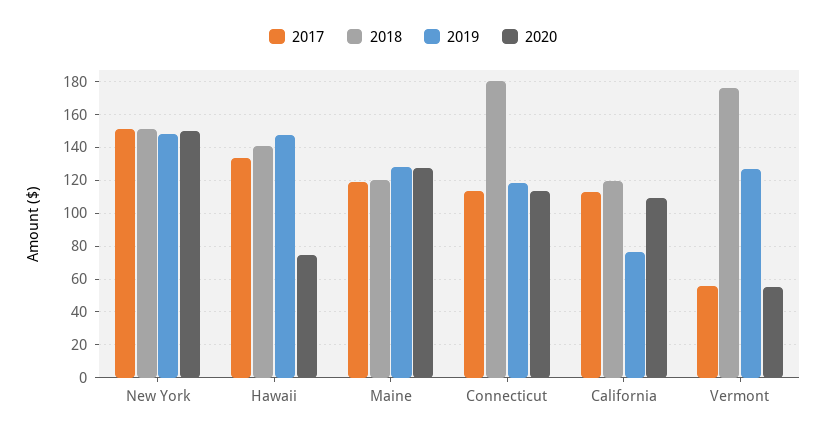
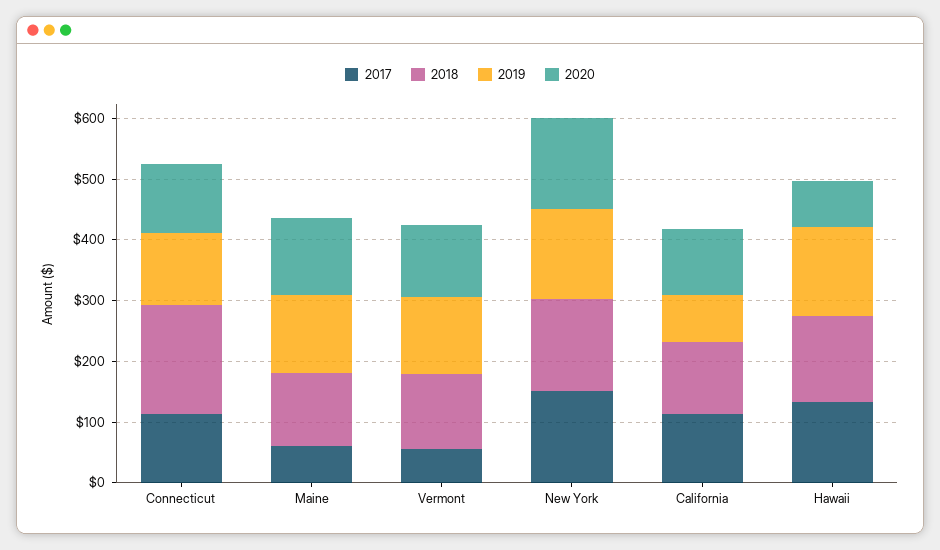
  {
    "2017": {
      "New York": 150,
      "Hawaii": 135,
-     "Maine": 120,
+     "Maine": 60,
      "Connecticut": 115,
      "California": 115,
      "Vermont": 55
    },
    "2018": {
      "New York": 150,
      "Hawaii": 140,
      "Maine": 120,
      "Connecticut": 180,
      "California": 120,
-     "Vermont": 175
+     "Vermont": 120
    },
    "2019": {
      "New York": 150,
      "Hawaii": 145,
      "Maine": 130,
      "Connecticut": 120,
      "California": 75,
      "Vermont": 125
    },
    "2020": {
      "New York": 150,
      "Hawaii": 75,
      "Maine": 125,
      "Connecticut": 115,
      "California": 110,
-     "Vermont": 55
+     "Vermont": 120
    }
  }

